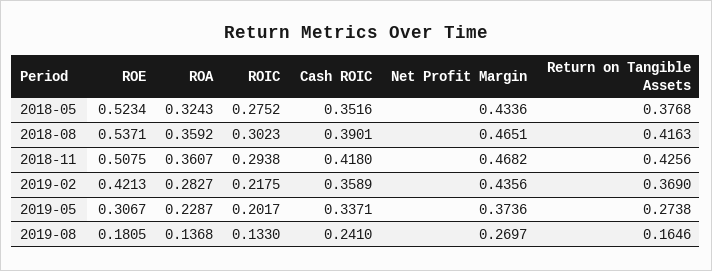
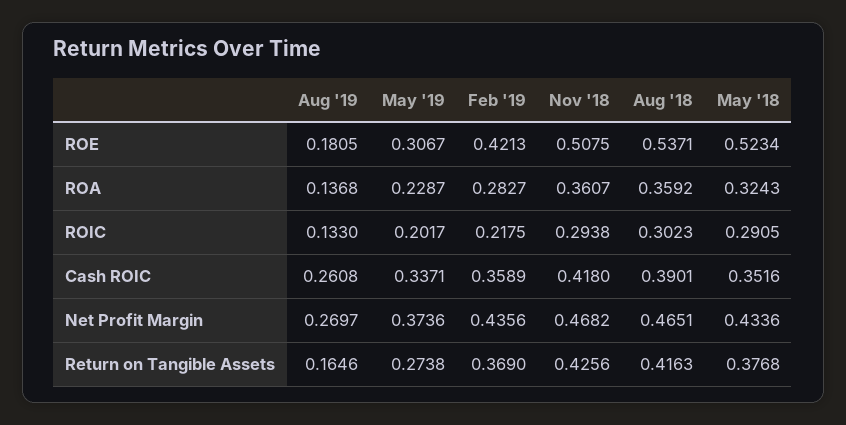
  {
    "ROE": {
      "2018-05": 0.5234,
      "2018-08": 0.5371,
      "2018-11": 0.5075,
      "2019-02": 0.4213,
      "2019-05": 0.3067,
      "2019-08": 0.1805
    },
    "ROA": {
      "2018-05": 0.3243,
      "2018-08": 0.3592,
      "2018-11": 0.3607,
      "2019-02": 0.2827,
      "2019-05": 0.2287,
      "2019-08": 0.1368
    },
    "ROIC": {
-     "2018-05": 0.2752,
+     "2018-05": 0.2905,
      "2018-08": 0.3023,
      "2018-11": 0.2938,
      "2019-02": 0.2175,
      "2019-05": 0.2017,
      "2019-08": 0.133
    },
    "Cash ROIC": {
      "2018-05": 0.3516,
      "2018-08": 0.3901,
      "2018-11": 0.418,
      "2019-02": 0.3589,
      "2019-05": 0.3371,
-     "2019-08": 0.241
+     "2019-08": 0.2608
    },
    "Net Profit Margin": {
      "2018-05": 0.4336,
      "2018-08": 0.4651,
      "2018-11": 0.4682,
      "2019-02": 0.4356,
      "2019-05": 0.3736,
      "2019-08": 0.2697
    },
    "Return on Tangible Assets": {
      "2018-05": 0.3768,
      "2018-08": 0.4163,
      "2018-11": 0.4256,
      "2019-02": 0.369,
      "2019-05": 0.2738,
      "2019-08": 0.1646
    }
  }

